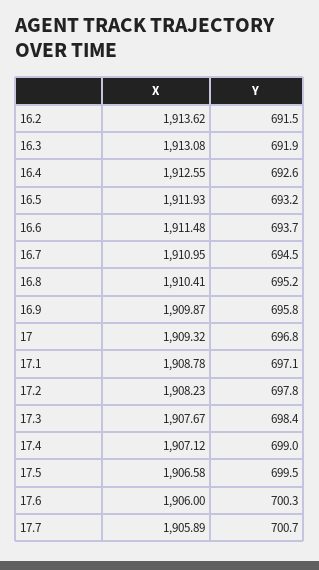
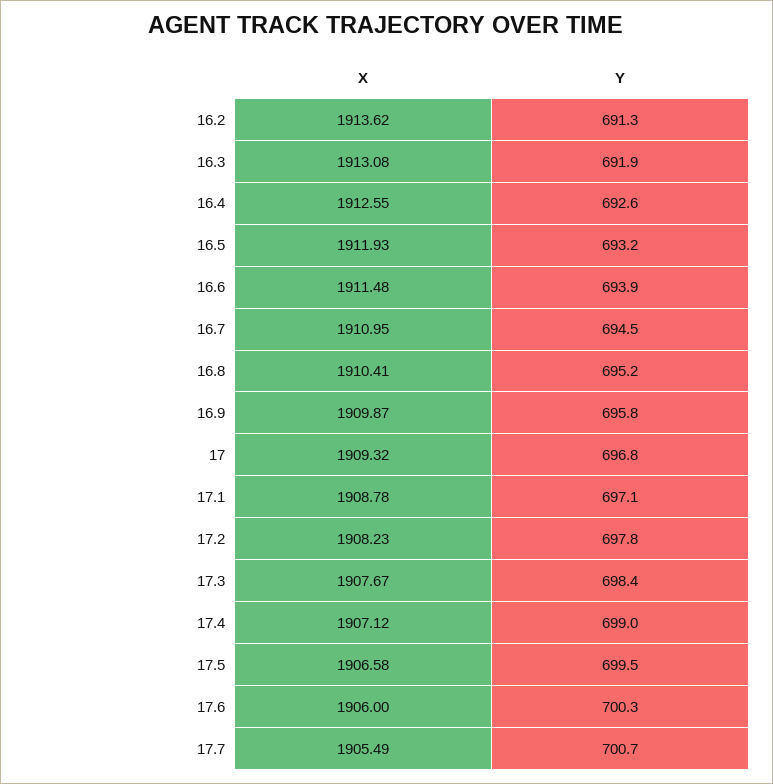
  {
    "X": {
      "16.2": 1913.62,
      "16.3": 1913.08,
      "16.4": 1912.55,
      "16.5": 1911.93,
      "16.6": 1911.48,
      "16.7": 1910.95,
      "16.8": 1910.41,
      "16.9": 1909.87,
      "17": 1909.32,
      "17.1": 1908.78,
      "17.2": 1908.23,
      "17.3": 1907.67,
      "17.4": 1907.12,
      "17.5": 1906.58,
      "17.6": 1906,
-     "17.7": 1905.89
+     "17.7": 1905.49
    },
    "Y": {
-     "16.2": 691.5,
+     "16.2": 691.3,
      "16.3": 691.9,
      "16.4": 692.6,
      "16.5": 693.2,
-     "16.6": 693.7,
+     "16.6": 693.9,
      "16.7": 694.5,
      "16.8": 695.2,
      "16.9": 695.8,
      "17": 696.8,
      "17.1": 697.1,
      "17.2": 697.8,
      "17.3": 698.4,
      "17.4": 699,
      "17.5": 699.5,
      "17.6": 700.3,
      "17.7": 700.7
    }
  }

